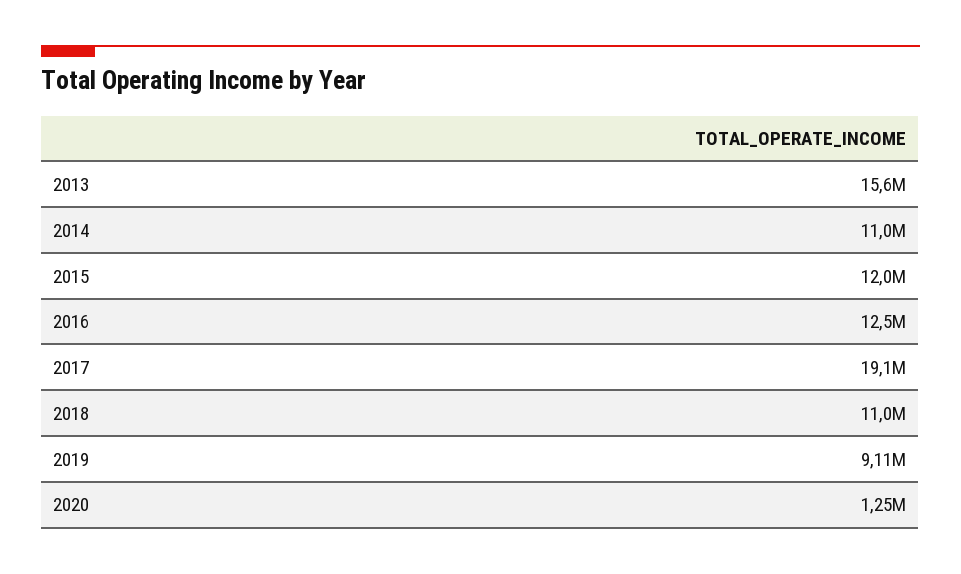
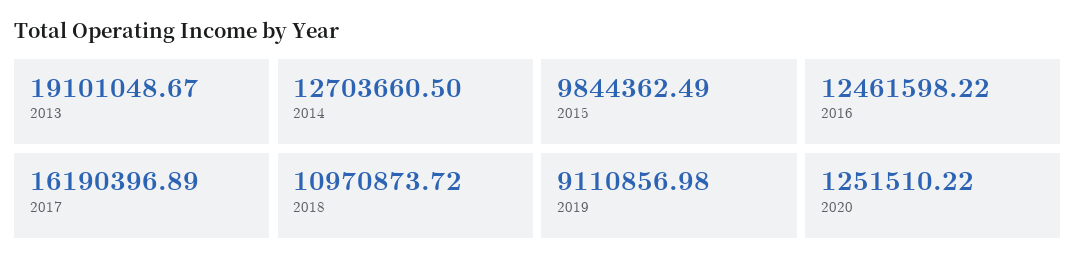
  {
-   "2013": 15600000,
+   "2013": 19101048.67,
-   "2014": 11000000,
+   "2014": 12703660.5,
-   "2015": 12000000,
+   "2015": 9844362.49,
    "2016": 12461598.22,
-   "2017": 19100000,
+   "2017": 16190396.89,
    "2018": 10970873.72,
    "2019": 9110856.98,
    "2020": 1251510.22
  }

